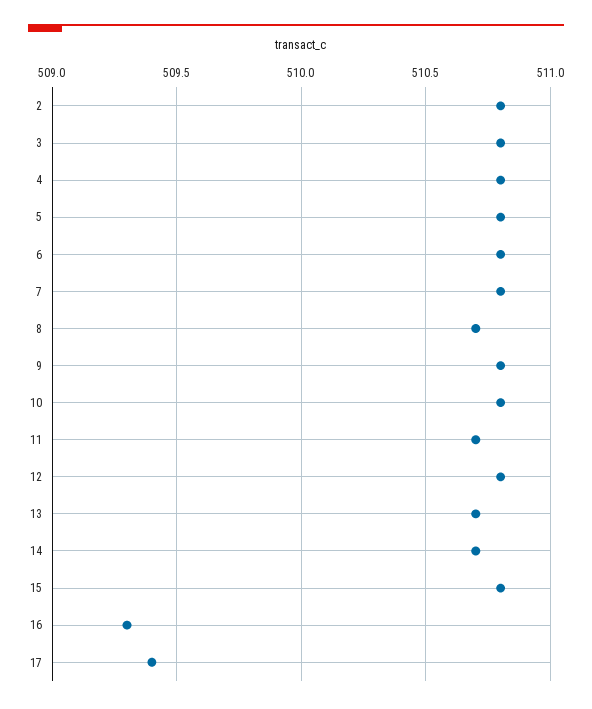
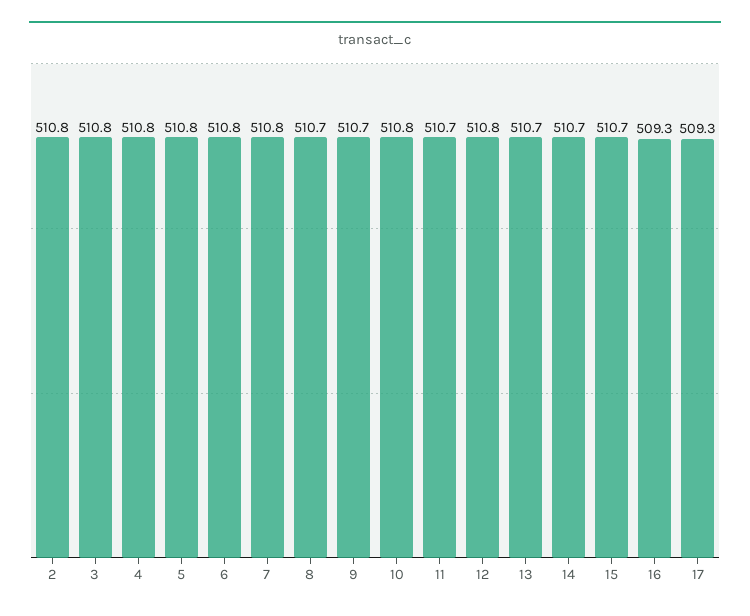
  {
    "2": 510.8,
    "3": 510.8,
    "4": 510.8,
    "5": 510.8,
    "6": 510.8,
    "7": 510.8,
    "8": 510.7,
-   "9": 510.8,
+   "9": 510.7,
    "10": 510.8,
    "11": 510.7,
    "12": 510.8,
    "13": 510.7,
    "14": 510.7,
-   "15": 510.8,
+   "15": 510.7,
    "16": 509.3,
-   "17": 509.4
+   "17": 509.3
  }

